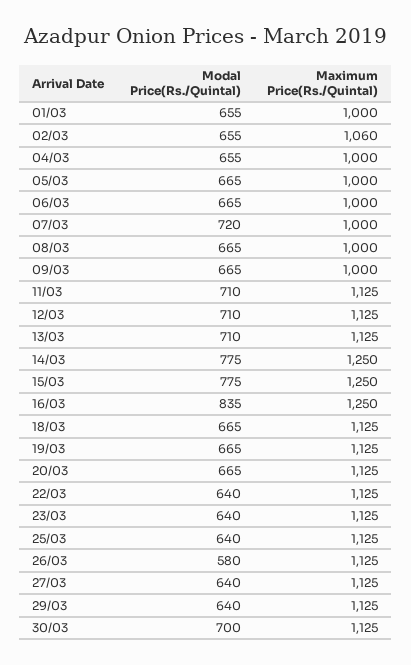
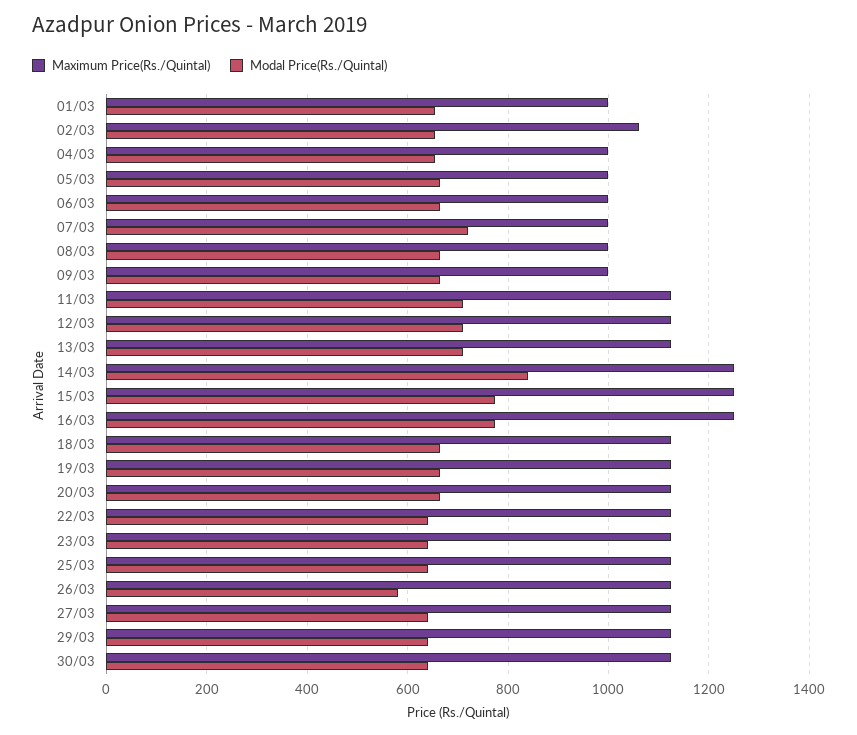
  {
    "Modal Price(Rs./Quintal)": {
      "01/03": 655,
      "02/03": 655,
      "04/03": 655,
      "05/03": 665,
      "06/03": 665,
      "07/03": 720,
      "08/03": 665,
      "09/03": 665,
      "11/03": 710,
      "12/03": 710,
      "13/03": 710,
-     "14/03": 775,
+     "14/03": 840,
      "15/03": 775,
-     "16/03": 835,
+     "16/03": 780,
      "18/03": 665,
      "19/03": 665,
      "20/03": 665,
      "22/03": 640,
      "23/03": 640,
      "25/03": 640,
      "26/03": 580,
      "27/03": 640,
      "29/03": 640,
-     "30/03": 700
+     "30/03": 640
    },
    "Maximum Price(Rs./Quintal)": {
      "01/03": 1000,
      "02/03": 1060,
      "04/03": 1000,
      "05/03": 1000,
      "06/03": 1000,
      "07/03": 1000,
      "08/03": 1000,
      "09/03": 1000,
      "11/03": 1125,
      "12/03": 1125,
      "13/03": 1125,
      "14/03": 1250,
      "15/03": 1250,
      "16/03": 1250,
      "18/03": 1125,
      "19/03": 1125,
      "20/03": 1125,
      "22/03": 1125,
      "23/03": 1125,
      "25/03": 1125,
      "26/03": 1125,
      "27/03": 1125,
      "29/03": 1125,
      "30/03": 1125
    }
  }

